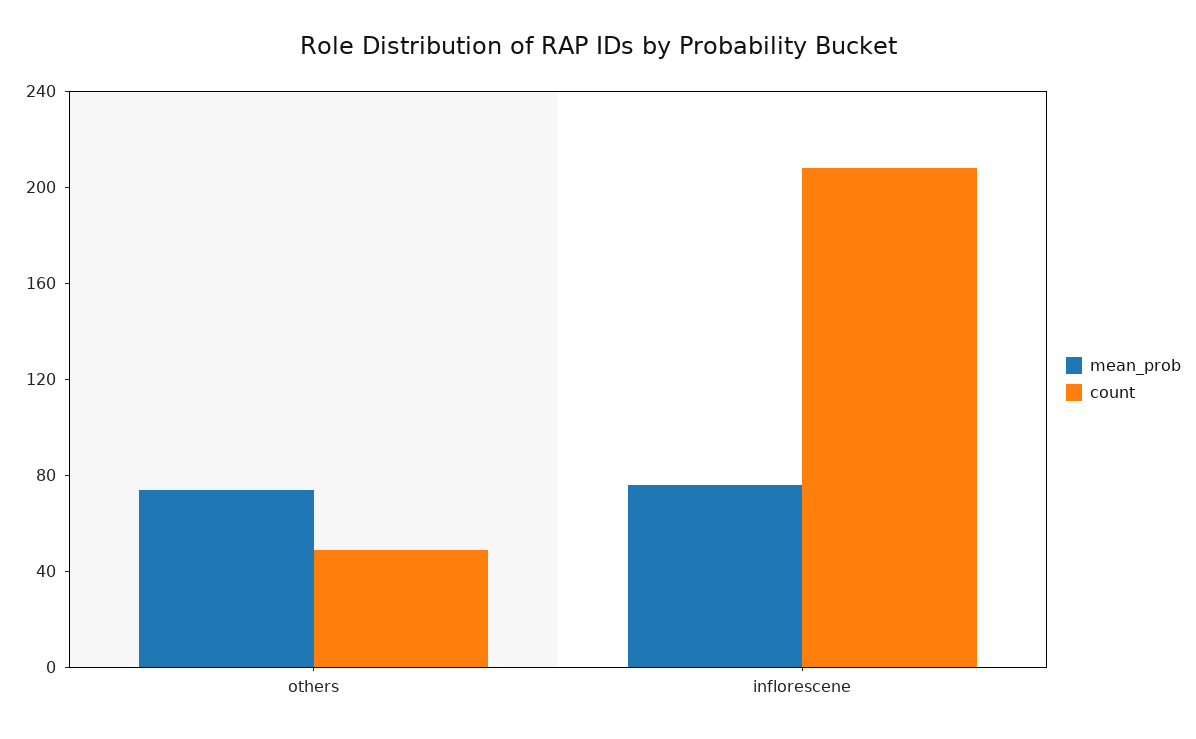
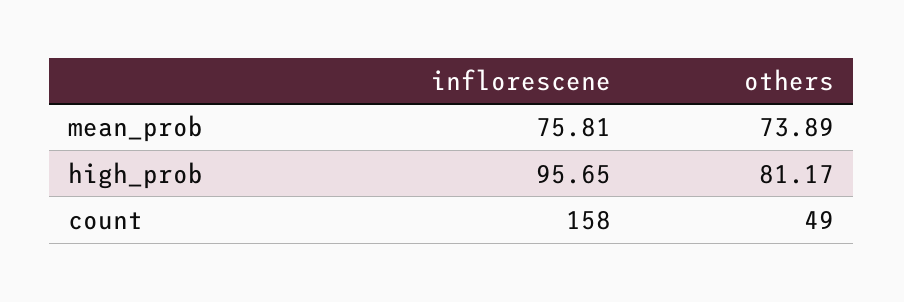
  {
    "mean_prob": {
      "others": 73.89,
      "inflorescene": 75.81
    },
    "count": {
      "others": 49,
-     "inflorescene": 210
+     "inflorescene": 158
-   }
+   },
+   "high_prob": {
+     "inflorescene": 95.65,
+     "others": 81.17
+   }
  }

